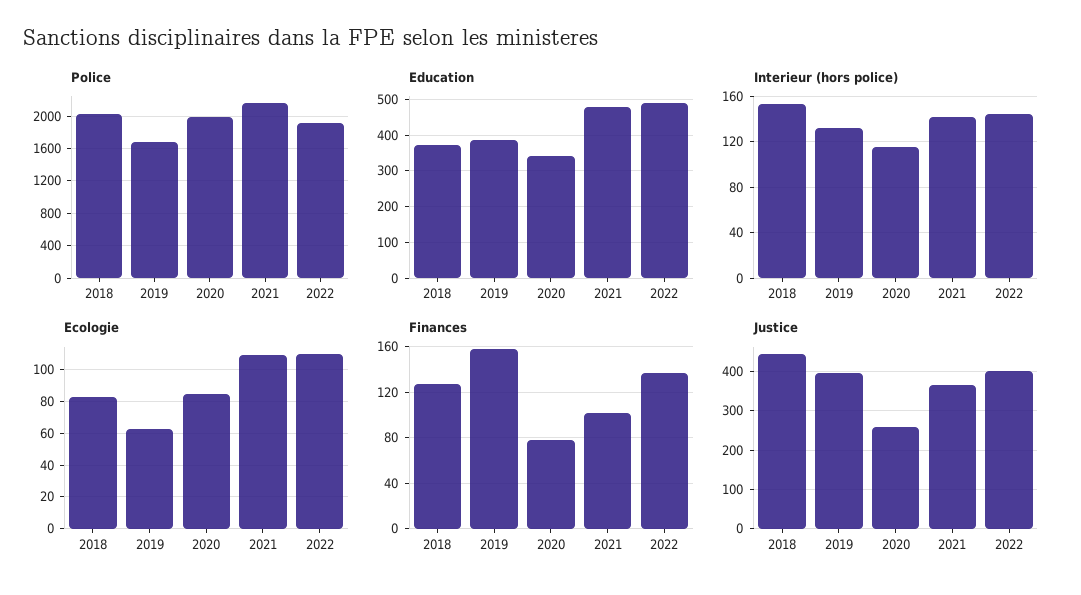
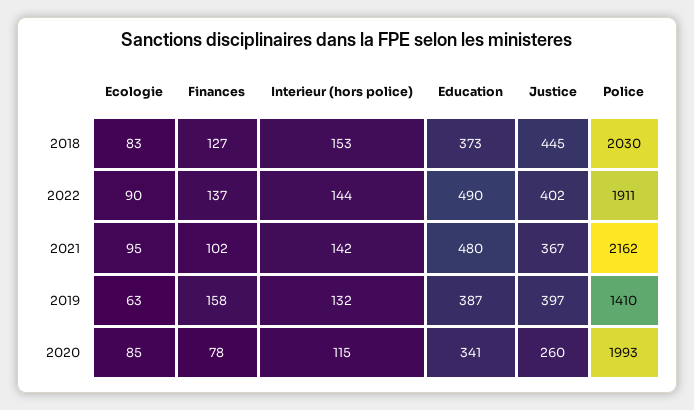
  {
    "Police": {
      "2018": 2030,
-     "2019": 1700,
+     "2019": 1410,
      "2020": 1993,
      "2021": 2162,
      "2022": 1911
    },
    "Education": {
      "2018": 373,
      "2019": 387,
      "2020": 341,
      "2021": 480,
      "2022": 490
    },
    "Interieur (hors police)": {
      "2018": 153,
      "2019": 132,
      "2020": 115,
      "2021": 142,
      "2022": 144
    },
    "Ecologie": {
      "2018": 83,
      "2019": 63,
      "2020": 85,
-     "2021": 110,
+     "2021": 95,
-     "2022": 110
+     "2022": 90
    },
    "Finances": {
      "2018": 127,
      "2019": 158,
      "2020": 78,
      "2021": 102,
      "2022": 137
    },
    "Justice": {
      "2018": 445,
      "2019": 397,
      "2020": 260,
      "2021": 367,
      "2022": 402
    }
  }

